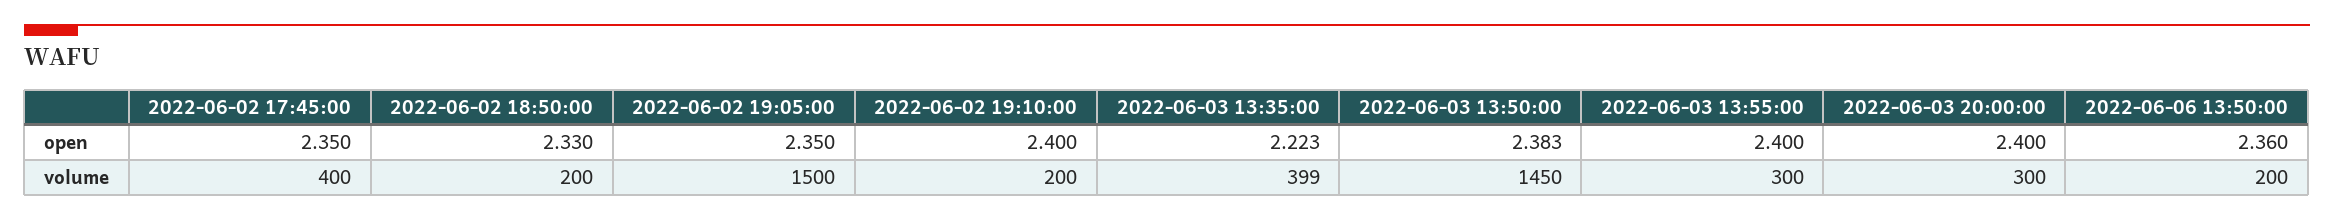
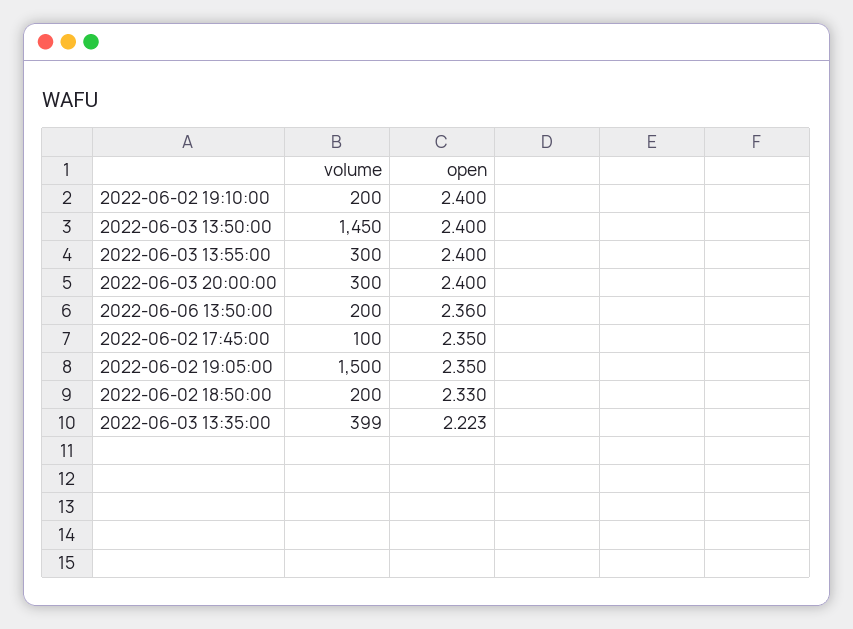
  {
    "2022-06-02 17:45:00": {
      "open": 2.35,
-     "volume": 400
+     "volume": 100
    },
    "2022-06-02 18:50:00": {
      "open": 2.33,
      "volume": 200
    },
    "2022-06-02 19:05:00": {
      "open": 2.35,
      "volume": 1500
    },
    "2022-06-02 19:10:00": {
      "open": 2.4,
      "volume": 200
    },
    "2022-06-03 13:35:00": {
      "open": 2.223,
      "volume": 399
    },
    "2022-06-03 13:50:00": {
-     "open": 2.383,
+     "open": 2.4,
      "volume": 1450
    },
    "2022-06-03 13:55:00": {
      "open": 2.4,
      "volume": 300
    },
    "2022-06-03 20:00:00": {
      "open": 2.4,
      "volume": 300
    },
    "2022-06-06 13:50:00": {
      "open": 2.36,
      "volume": 200
    }
  }

